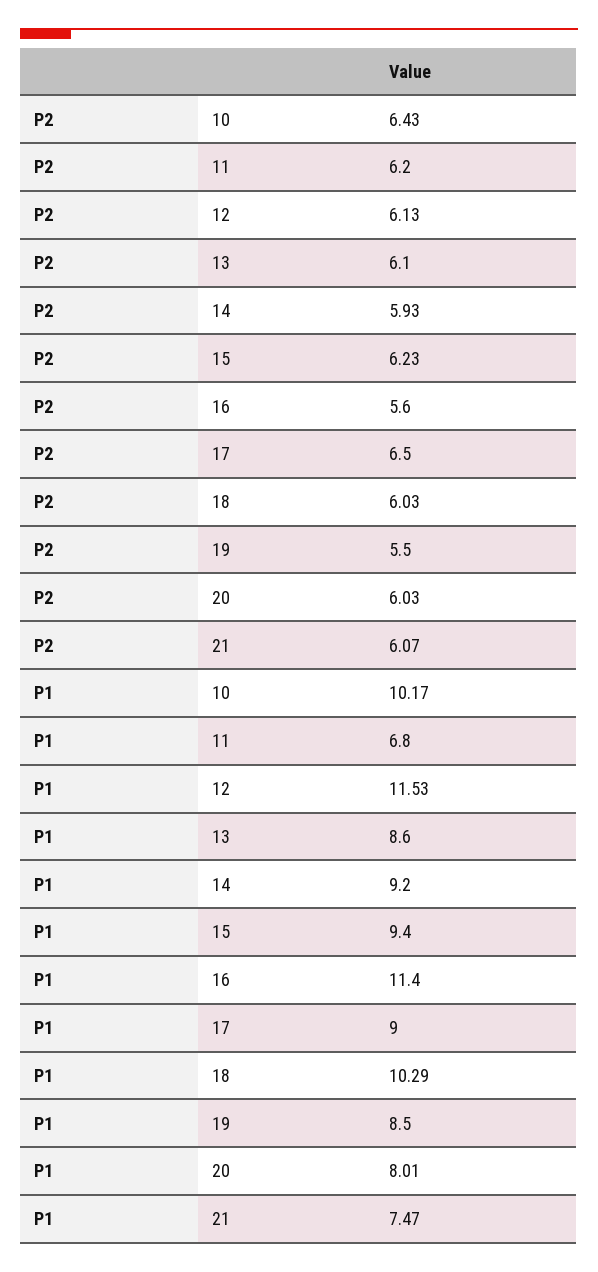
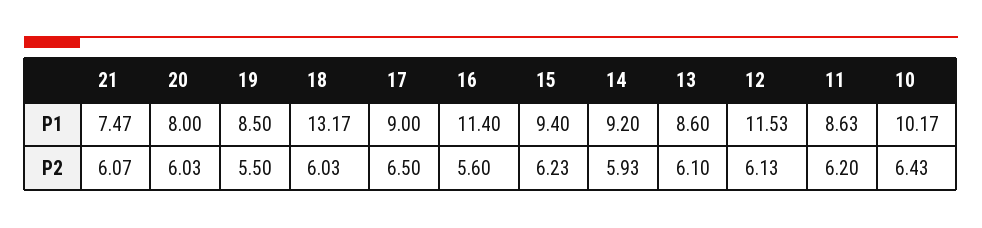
  {
    "P2": {
      "10": 6.43,
      "11": 6.2,
      "12": 6.13,
      "13": 6.1,
      "14": 5.93,
      "15": 6.23,
      "16": 5.6,
      "17": 6.5,
      "18": 6.03,
      "19": 5.5,
      "20": 6.03,
      "21": 6.07
    },
    "P1": {
      "10": 10.17,
-     "11": 6.8,
+     "11": 8.63,
      "12": 11.53,
      "13": 8.6,
      "14": 9.2,
      "15": 9.4,
      "16": 11.4,
      "17": 9,
-     "18": 10.29,
+     "18": 13.17,
      "19": 8.5,
-     "20": 8.01,
+     "20": 8,
      "21": 7.47
    }
  }

